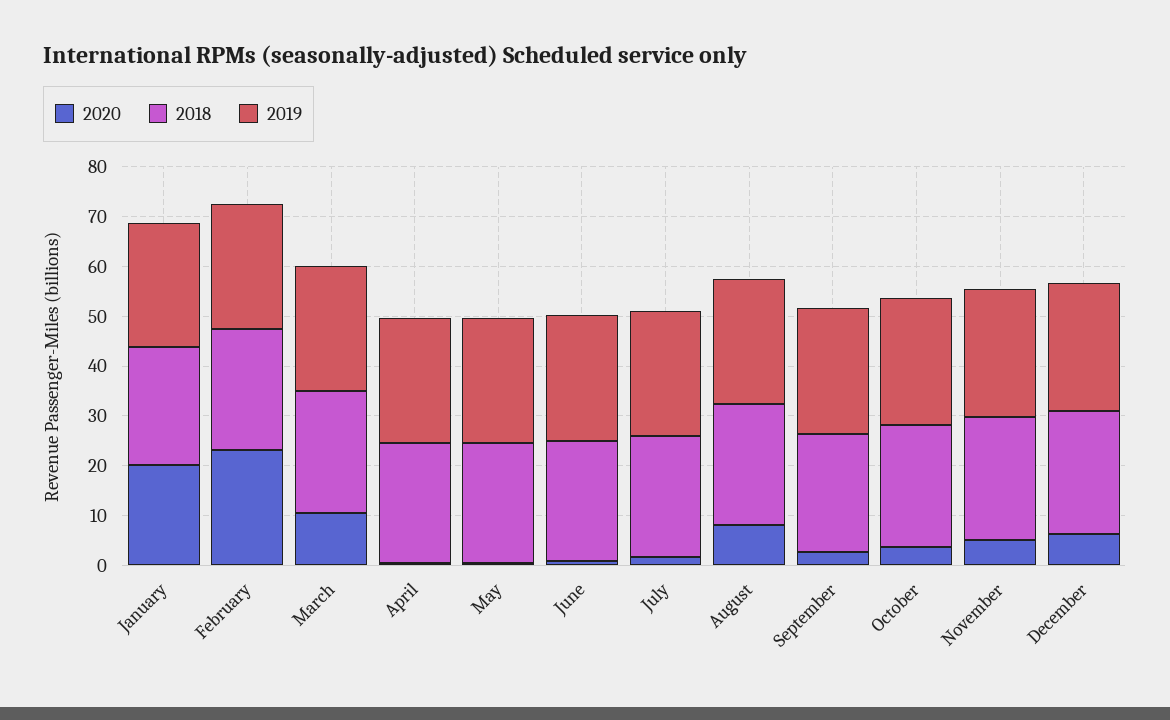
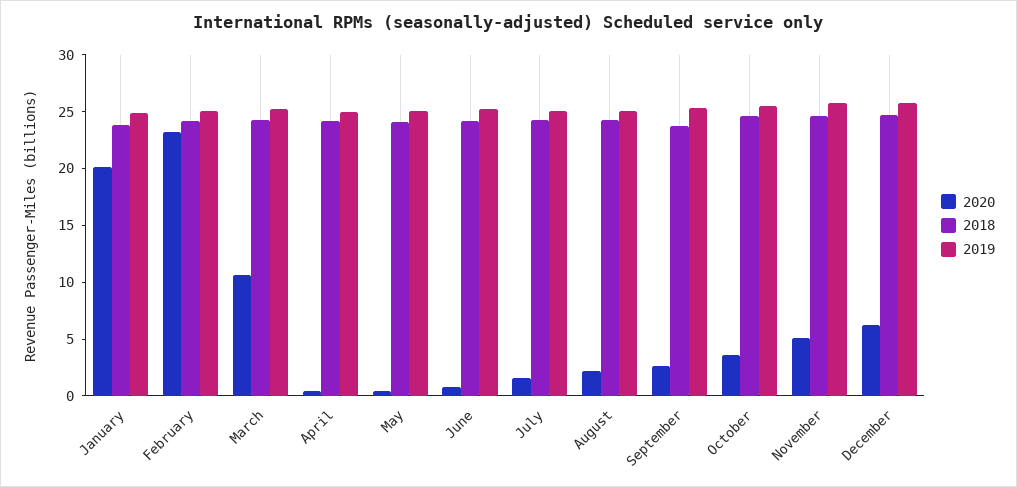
  {
    "2020": {
      "January": 20,
      "February": 23,
      "March": 11,
      "April": 0,
      "May": 0,
      "June": 1,
      "July": 2,
-     "August": 8,
+     "August": 2,
      "September": 3,
      "October": 4,
      "November": 5,
      "December": 6
    },
    "2018": {
      "January": 24,
      "February": 24,
      "March": 24,
      "April": 24,
      "May": 24,
      "June": 24,
      "July": 24,
      "August": 24,
      "September": 24,
      "October": 25,
      "November": 25,
      "December": 25
    },
    "2019": {
      "January": 25,
      "February": 25,
      "March": 25,
      "April": 25,
      "May": 25,
      "June": 25,
      "July": 25,
      "August": 25,
      "September": 25,
      "October": 26,
      "November": 26,
      "December": 26
    }
  }

